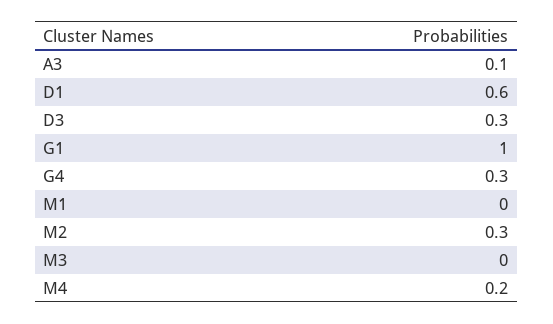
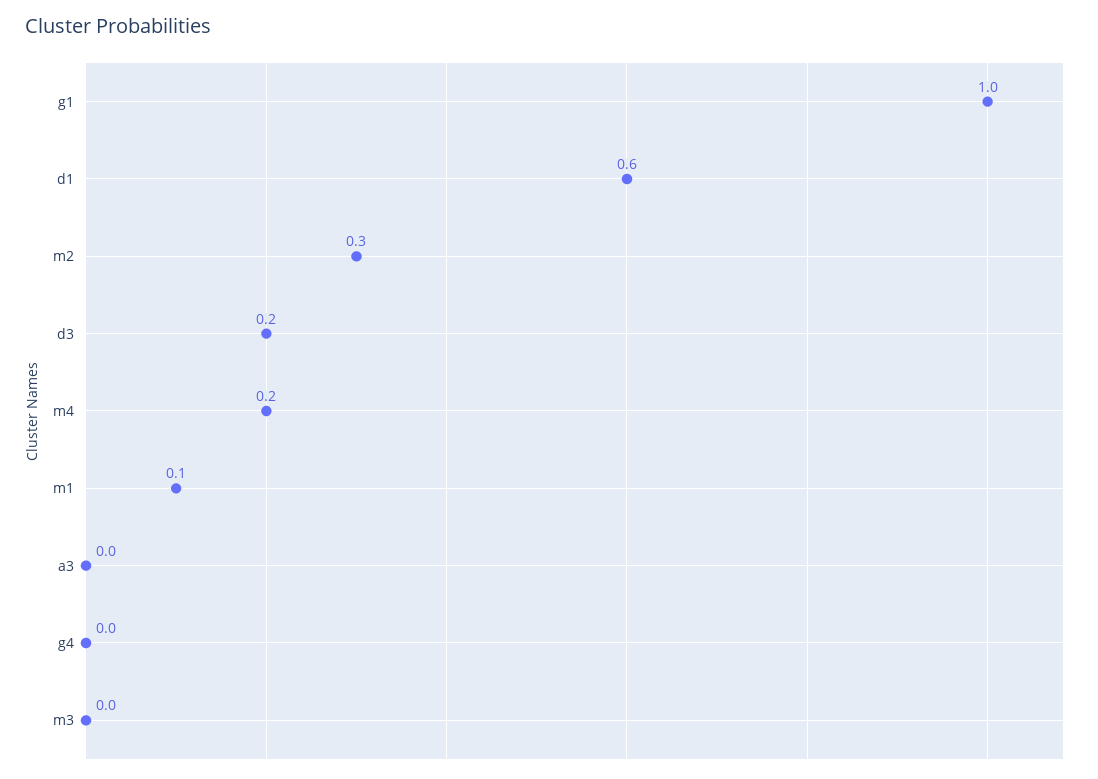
  {
-   "A3": 0.1,
+   "A3": 0,
    "D1": 0.6,
-   "D3": 0.3,
+   "D3": 0.2,
    "G1": 1,
-   "G4": 0.3,
+   "G4": 0,
-   "M1": 0,
+   "M1": 0.1,
    "M2": 0.3,
    "M3": 0,
    "M4": 0.2
  }

